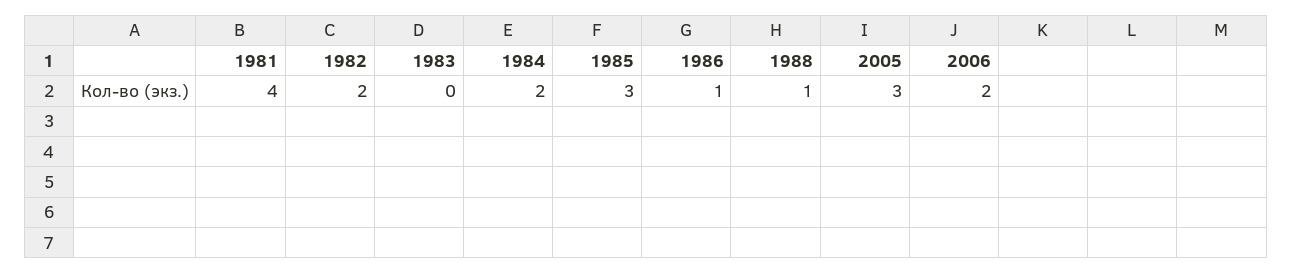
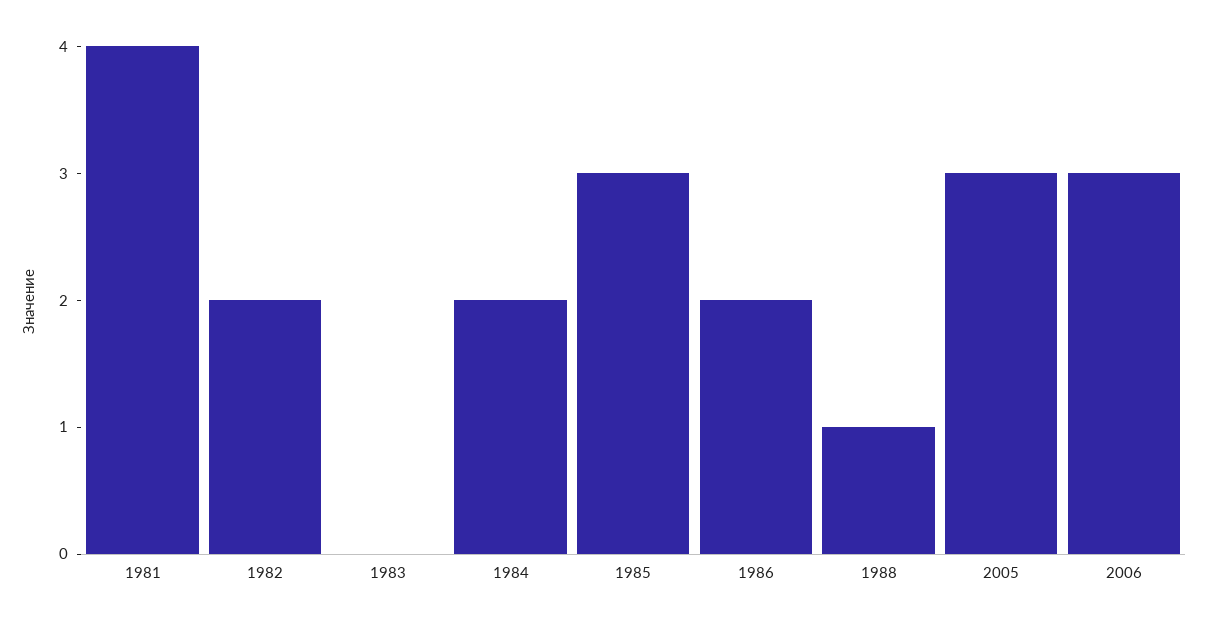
  {
    "1981": 4,
    "1982": 2,
    "1983": 0,
    "1984": 2,
    "1985": 3,
-   "1986": 1,
+   "1986": 2,
    "1988": 1,
    "2005": 3,
-   "2006": 2
+   "2006": 3
  }

